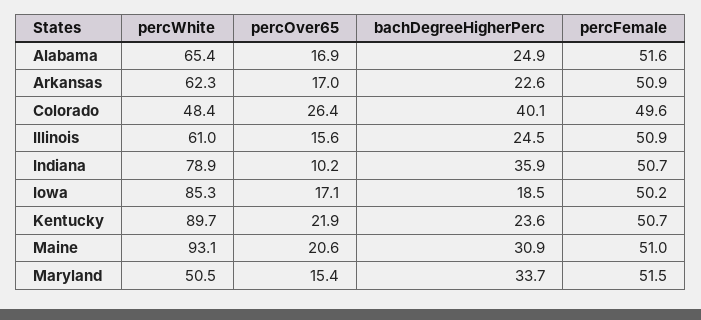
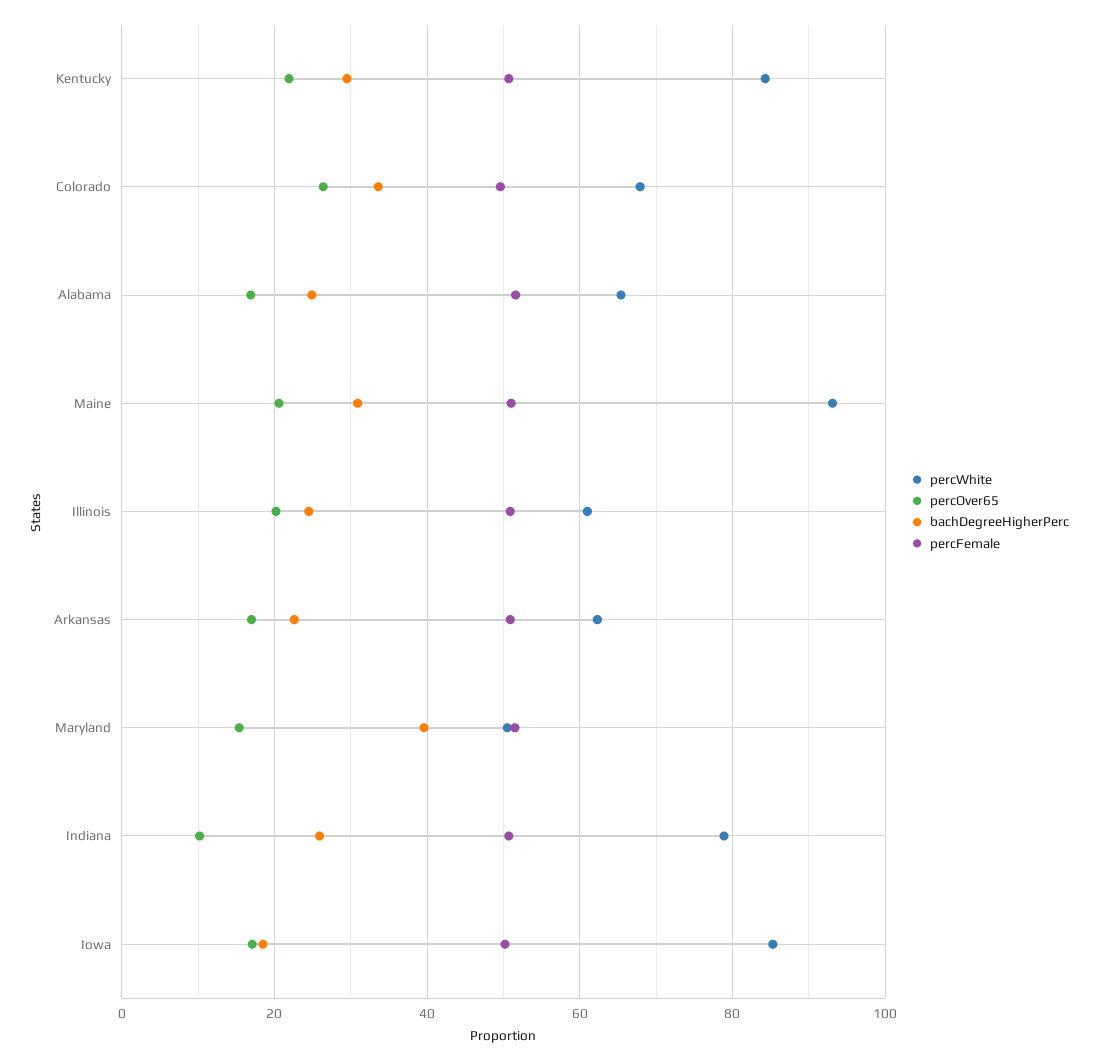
  {
    "percWhite": {
      "Alabama": 65.4,
      "Arkansas": 62.3,
-     "Colorado": 48.4,
+     "Colorado": 68,
      "Illinois": 61,
      "Indiana": 78.9,
      "Iowa": 85.3,
-     "Kentucky": 89.7,
+     "Kentucky": 84,
      "Maine": 93.1,
      "Maryland": 50.5
    },
    "percOver65": {
      "Alabama": 16.9,
      "Arkansas": 17,
      "Colorado": 26.4,
-     "Illinois": 15.6,
+     "Illinois": 20,
      "Indiana": 10.2,
      "Iowa": 17.1,
      "Kentucky": 21.9,
      "Maine": 20.6,
      "Maryland": 15.4
    },
    "bachDegreeHigherPerc": {
      "Alabama": 24.9,
      "Arkansas": 22.6,
-     "Colorado": 40.1,
+     "Colorado": 34,
      "Illinois": 24.5,
-     "Indiana": 35.9,
+     "Indiana": 26,
      "Iowa": 18.5,
-     "Kentucky": 23.6,
+     "Kentucky": 30,
      "Maine": 30.9,
-     "Maryland": 33.7
+     "Maryland": 40
    },
    "percFemale": {
      "Alabama": 51.6,
      "Arkansas": 50.9,
      "Colorado": 49.6,
      "Illinois": 50.9,
      "Indiana": 50.7,
      "Iowa": 50.2,
      "Kentucky": 50.7,
      "Maine": 51,
      "Maryland": 51.5
    }
  }

